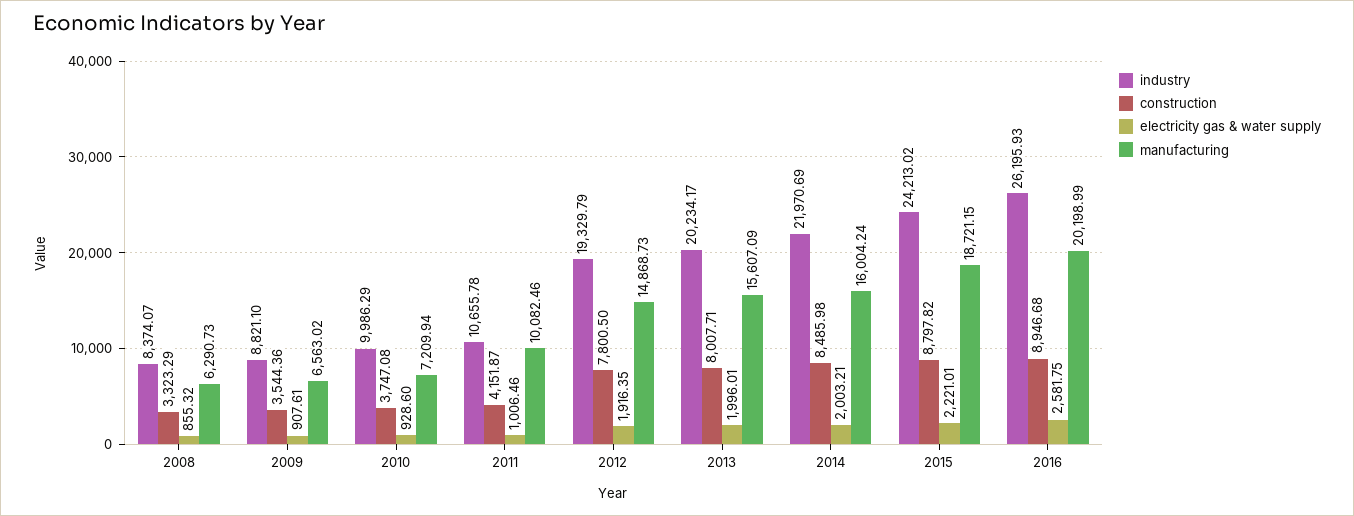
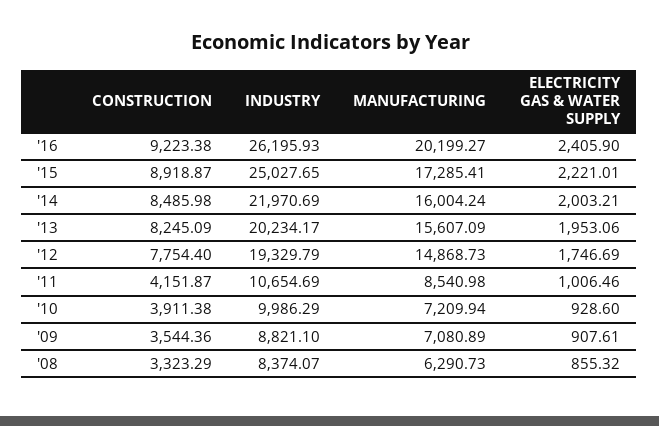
  {
    "industry": {
      "2008": 8374.07,
      "2009": 8821.1,
      "2010": 9986.29,
-     "2011": 10655.78,
+     "2011": 10654.69,
      "2012": 19329.79,
      "2013": 20234.17,
      "2014": 21970.69,
-     "2015": 24213.02,
+     "2015": 25027.65,
      "2016": 26195.93
    },
    "construction": {
      "2008": 3323.29,
      "2009": 3544.36,
-     "2010": 3747.08,
+     "2010": 3911.38,
      "2011": 4151.87,
-     "2012": 7800.5,
+     "2012": 7754.4,
-     "2013": 8007.71,
+     "2013": 8245.09,
      "2014": 8485.98,
-     "2015": 8797.82,
+     "2015": 8918.87,
-     "2016": 8946.68
+     "2016": 9223.38
    },
    "electricity gas & water supply": {
      "2008": 855.32,
      "2009": 907.61,
      "2010": 928.6,
      "2011": 1006.46,
-     "2012": 1916.35,
+     "2012": 1746.69,
-     "2013": 1996.01,
+     "2013": 1953.06,
      "2014": 2003.21,
      "2015": 2221.01,
-     "2016": 2581.75
+     "2016": 2405.9
    },
    "manufacturing": {
      "2008": 6290.73,
-     "2009": 6563.02,
+     "2009": 7080.89,
      "2010": 7209.94,
-     "2011": 10082.46,
+     "2011": 8540.98,
      "2012": 14868.73,
      "2013": 15607.09,
      "2014": 16004.24,
-     "2015": 18721.15,
+     "2015": 17285.41,
-     "2016": 20198.99
+     "2016": 20199.27
    }
  }

